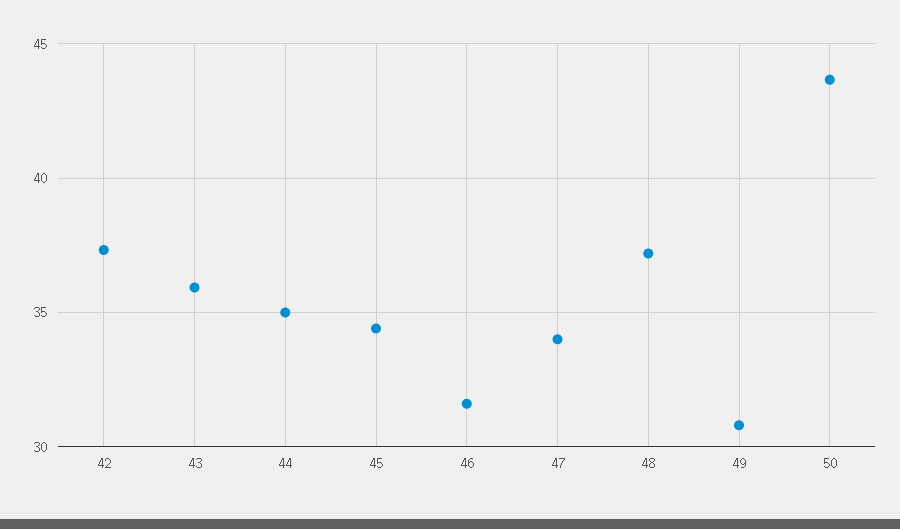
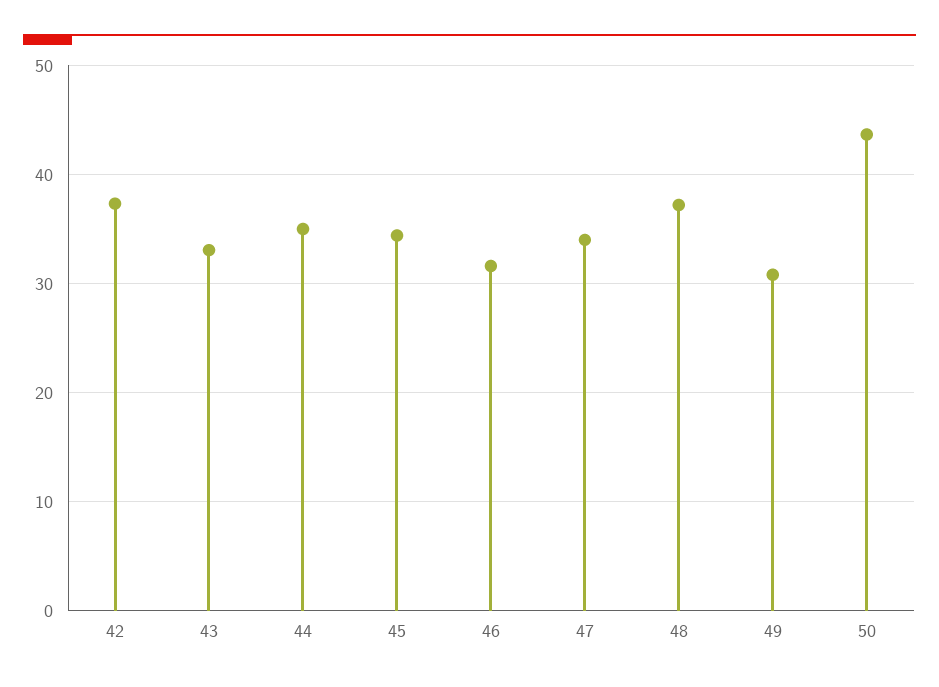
  {
    "42": 37.5,
-   "43": 36,
+   "43": 33,
    "44": 35,
    "45": 34.5,
    "46": 31.5,
    "47": 34,
    "48": 37,
    "49": 31,
    "50": 43.5
  }

